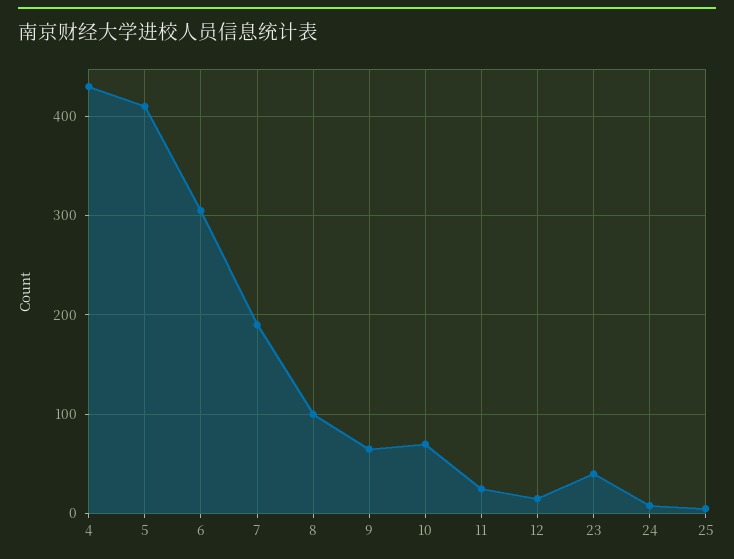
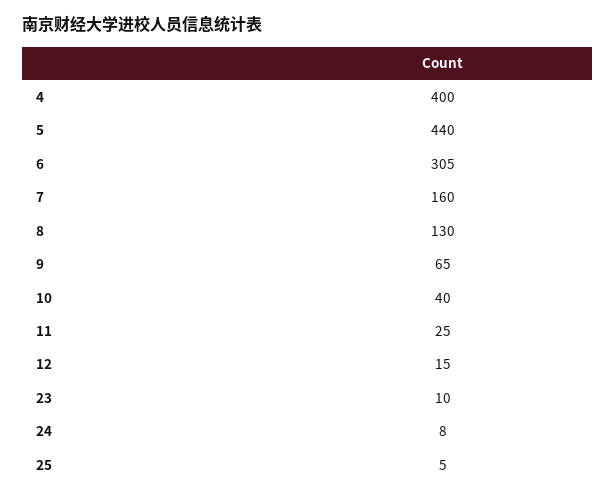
  {
-   "4": 430,
+   "4": 400,
-   "5": 410,
+   "5": 440,
    "6": 305,
-   "7": 190,
+   "7": 160,
-   "8": 100,
+   "8": 130,
    "9": 65,
-   "10": 70,
+   "10": 40,
    "11": 25,
    "12": 15,
-   "23": 40,
+   "23": 10,
    "24": 8,
    "25": 5
  }

